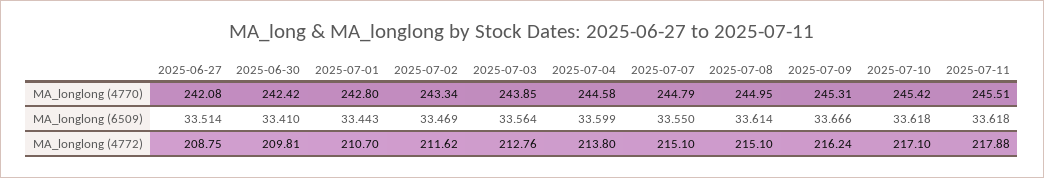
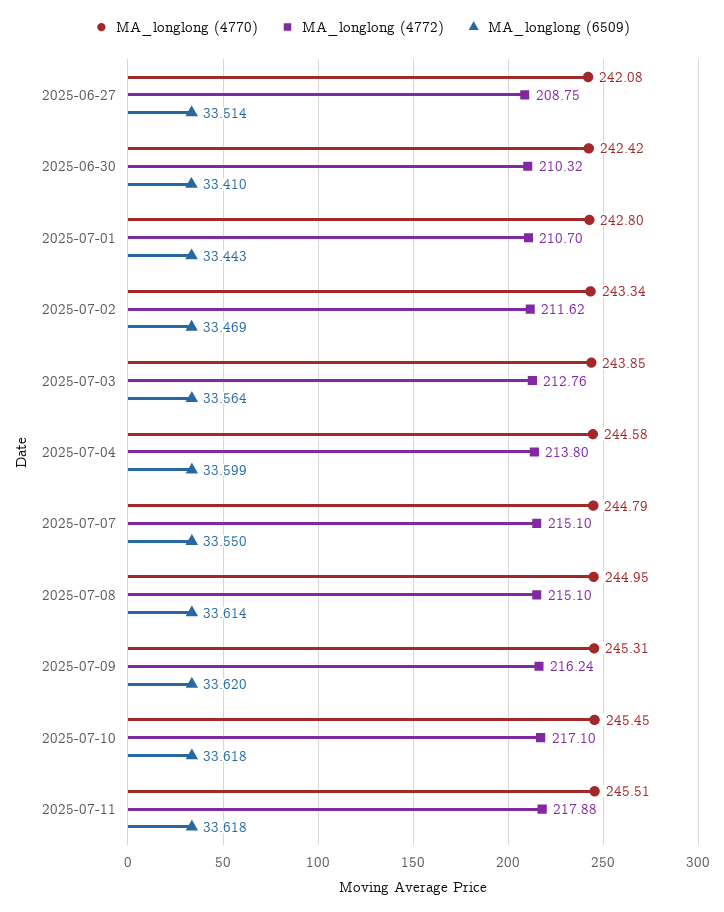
  {
    "MA_longlong (4770)": {
      "2025-06-27": 242.08,
      "2025-06-30": 242.42,
      "2025-07-01": 242.8,
      "2025-07-02": 243.34,
      "2025-07-03": 243.85,
      "2025-07-04": 244.58,
      "2025-07-07": 244.79,
      "2025-07-08": 244.95,
      "2025-07-09": 245.31,
-     "2025-07-10": 245.42,
+     "2025-07-10": 245.45,
      "2025-07-11": 245.51
    },
    "MA_longlong (6509)": {
      "2025-06-27": 33.514,
      "2025-06-30": 33.41,
      "2025-07-01": 33.443,
      "2025-07-02": 33.469,
      "2025-07-03": 33.564,
      "2025-07-04": 33.599,
      "2025-07-07": 33.55,
      "2025-07-08": 33.614,
-     "2025-07-09": 33.666,
+     "2025-07-09": 33.62,
      "2025-07-10": 33.618,
      "2025-07-11": 33.618
    },
    "MA_longlong (4772)": {
      "2025-06-27": 208.75,
-     "2025-06-30": 209.81,
+     "2025-06-30": 210.32,
      "2025-07-01": 210.7,
      "2025-07-02": 211.62,
      "2025-07-03": 212.76,
      "2025-07-04": 213.8,
      "2025-07-07": 215.1,
      "2025-07-08": 215.1,
      "2025-07-09": 216.24,
      "2025-07-10": 217.1,
      "2025-07-11": 217.88
    }
  }

